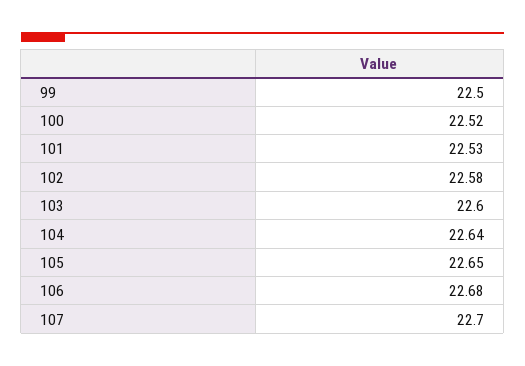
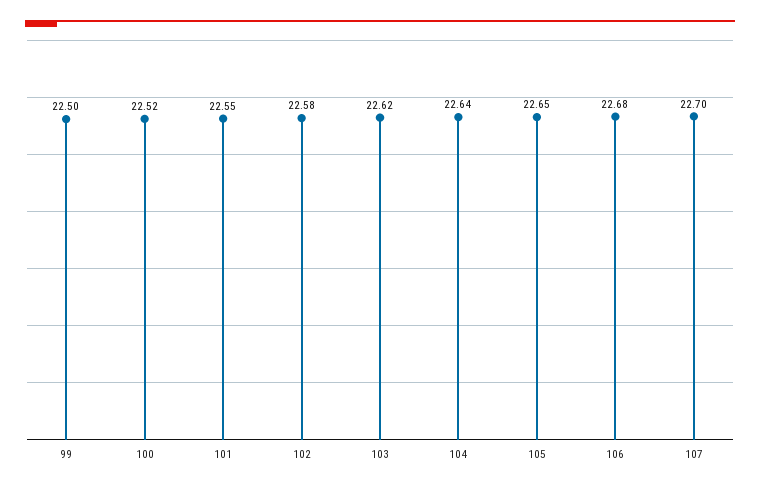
  {
    "99": 22.5,
    "100": 22.52,
-   "101": 22.53,
+   "101": 22.55,
    "102": 22.58,
-   "103": 22.6,
+   "103": 22.62,
    "104": 22.64,
    "105": 22.65,
    "106": 22.68,
    "107": 22.7
  }

